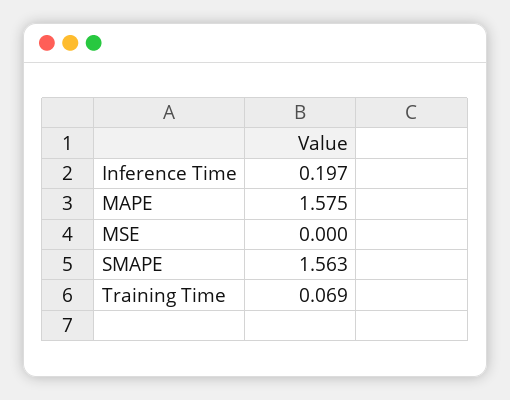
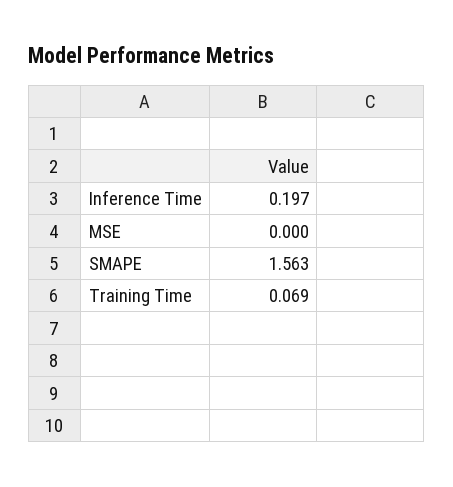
  {
    "Inference Time": 0.197,
-   "MAPE": 1.575,
    "MSE": 0,
    "SMAPE": 1.563,
    "Training Time": 0.069
  }

